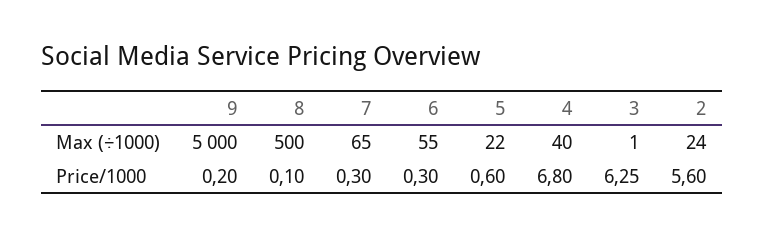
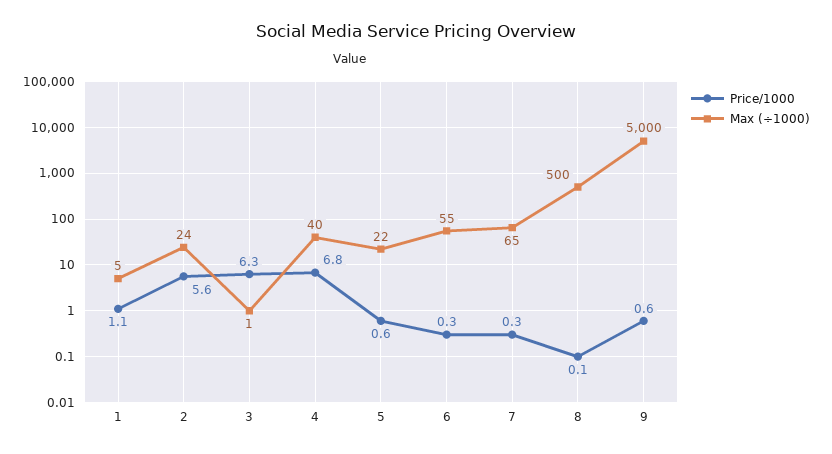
  {
    "Max (÷1000)": {
      "9": 5000,
      "8": 500,
      "7": 65,
      "6": 55,
      "5": 22,
      "4": 40,
      "3": 1,
-     "2": 24
+     "2": 24,
+     "1": 5
    },
    "Price/1000": {
-     "9": 0.2,
+     "9": 0.6,
      "8": 0.1,
      "7": 0.3,
      "6": 0.3,
      "5": 0.6,
      "4": 6.8,
      "3": 6.25,
-     "2": 5.6
+     "2": 5.6,
+     "1": 1.1
    }
  }

